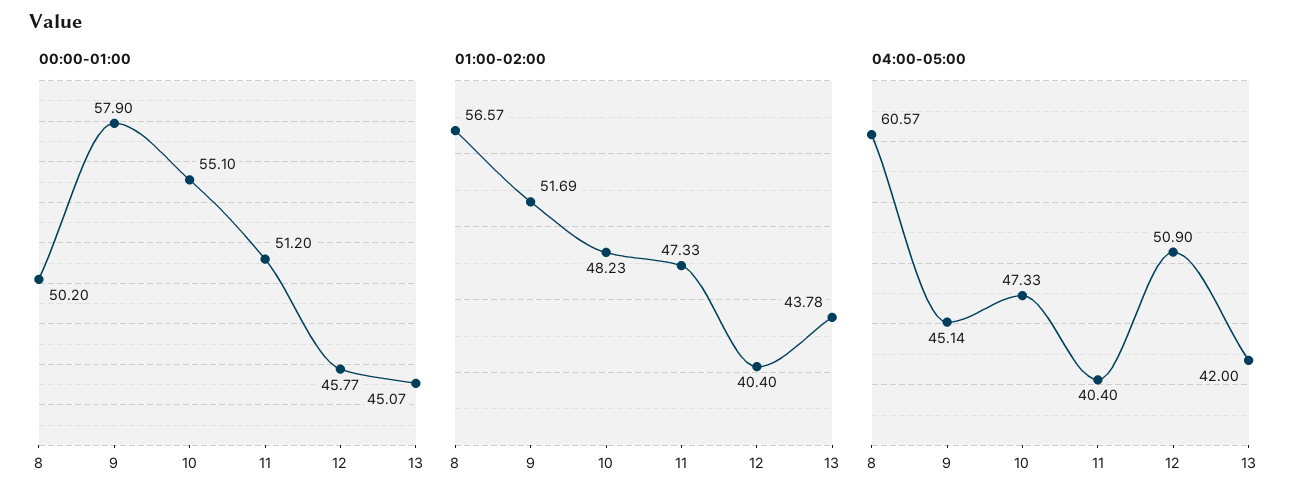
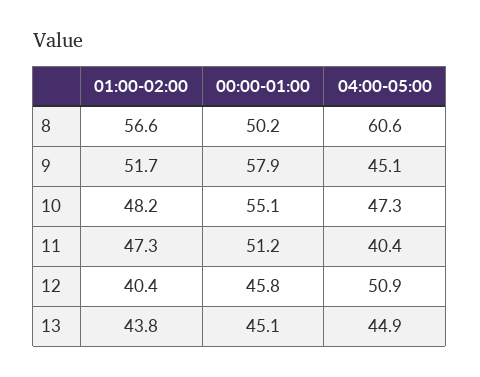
  {
    "00:00-01:00": {
      "8": 50.2,
      "9": 57.9,
      "10": 55.1,
      "11": 51.2,
      "12": 45.77,
      "13": 45.07
    },
    "01:00-02:00": {
      "8": 56.57,
      "9": 51.69,
      "10": 48.23,
      "11": 47.33,
      "12": 40.4,
      "13": 43.78
    },
    "04:00-05:00": {
      "8": 60.57,
      "9": 45.14,
      "10": 47.33,
      "11": 40.4,
      "12": 50.9,
-     "13": 42
+     "13": 44.9
    }
  }

